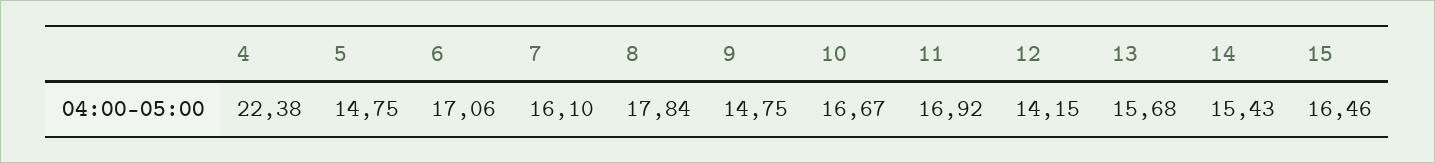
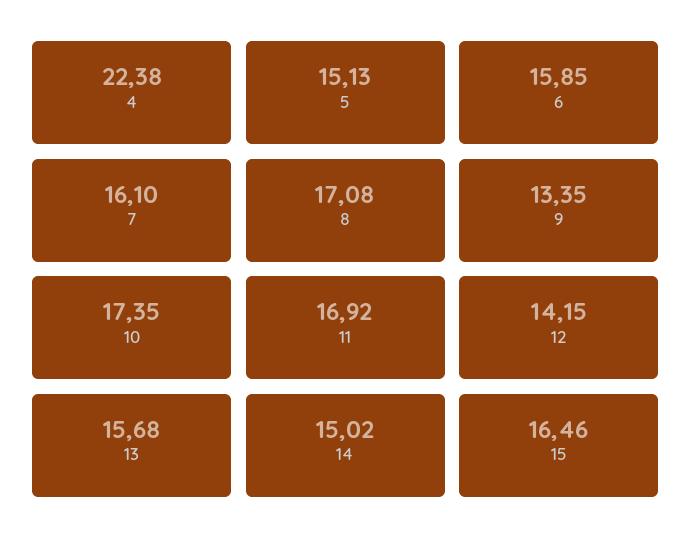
  {
    "4": 22.38,
-   "5": 14.75,
+   "5": 15.13,
-   "6": 17.06,
+   "6": 15.85,
    "7": 16.1,
-   "8": 17.84,
+   "8": 17.08,
-   "9": 14.75,
+   "9": 13.35,
-   "10": 16.67,
+   "10": 17.35,
    "11": 16.92,
    "12": 14.15,
    "13": 15.68,
-   "14": 15.43,
+   "14": 15.02,
    "15": 16.46
  }

